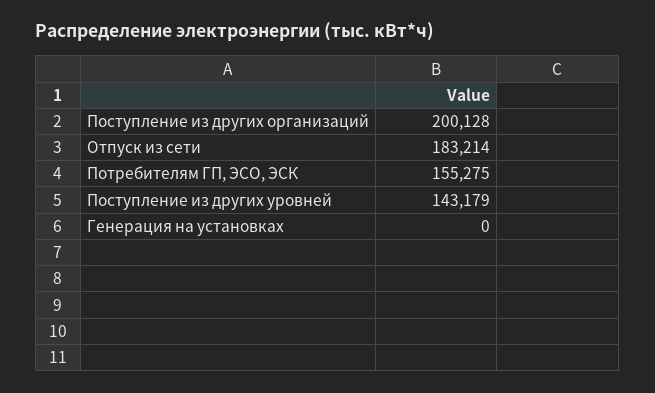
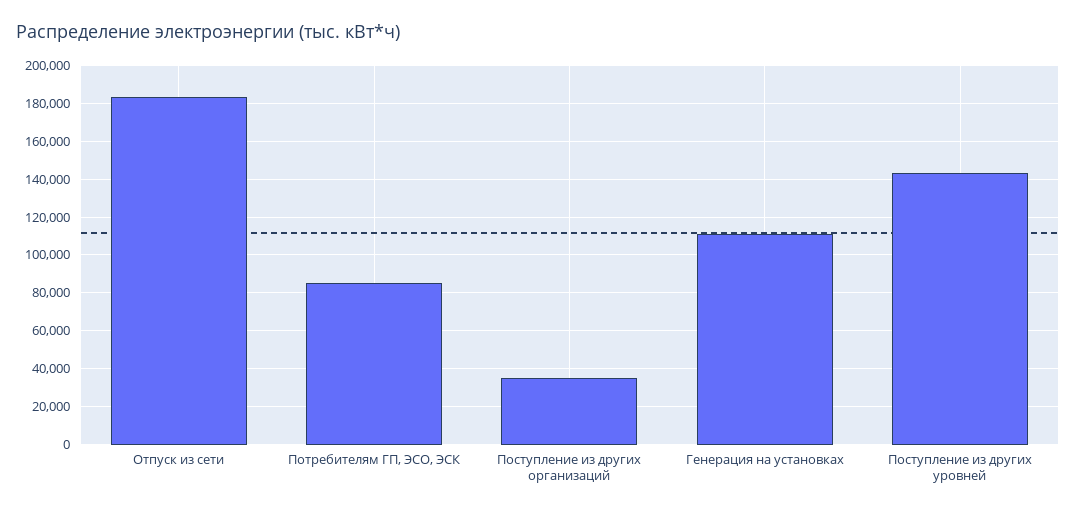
  {
-   "Поступление из других организаций": 200128,
+   "Поступление из других организаций": 35000,
    "Отпуск из сети": 183214,
-   "Потребителям ГП, ЭСО, ЭСК": 155275,
+   "Потребителям ГП, ЭСО, ЭСК": 85000,
    "Поступление из других уровней": 143179,
-   "Генерация на установках": 0
+   "Генерация на установках": 110000
  }

